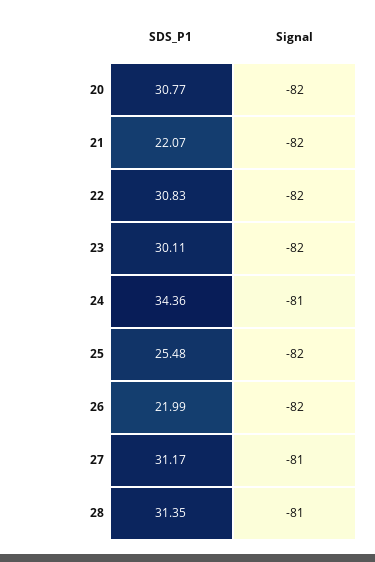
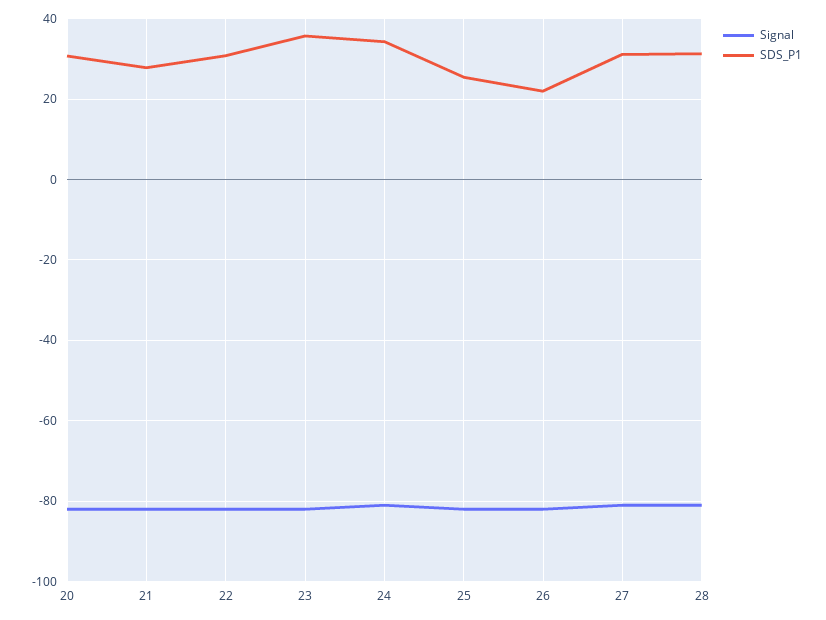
  {
    "SDS_P1": {
      "20": 30.77,
-     "21": 22.07,
+     "21": 28,
      "22": 30.83,
-     "23": 30.11,
+     "23": 36,
      "24": 34.36,
      "25": 25.48,
      "26": 21.99,
      "27": 31.17,
      "28": 31.35
    },
    "Signal": {
      "20": -82,
      "21": -82,
      "22": -82,
      "23": -82,
      "24": -81,
      "25": -82,
      "26": -82,
      "27": -81,
      "28": -81
    }
  }

